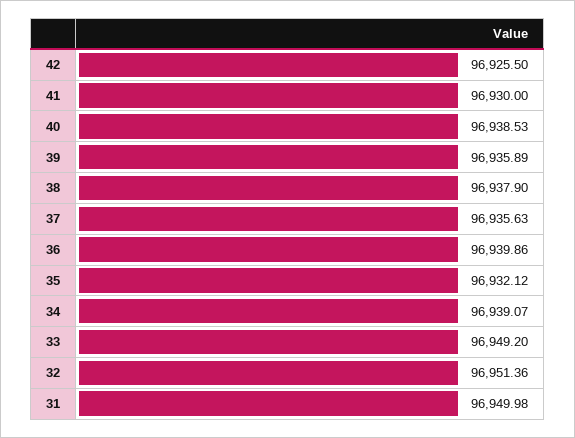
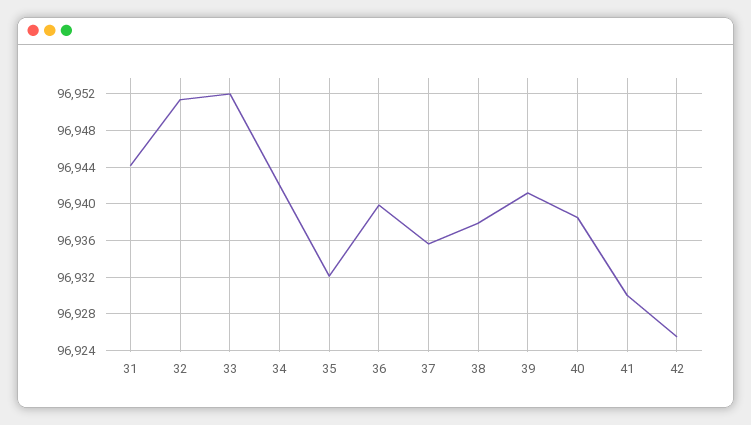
  {
    "42": 96925.5,
    "41": 96930,
    "40": 96938.53,
-   "39": 96935.89,
+   "39": 96941,
    "38": 96937.9,
    "37": 96935.63,
    "36": 96939.86,
    "35": 96932.12,
-   "34": 96939.07,
+   "34": 96942,
-   "33": 96949.2,
+   "33": 96952,
    "32": 96951.36,
-   "31": 96949.98
+   "31": 96944
  }

